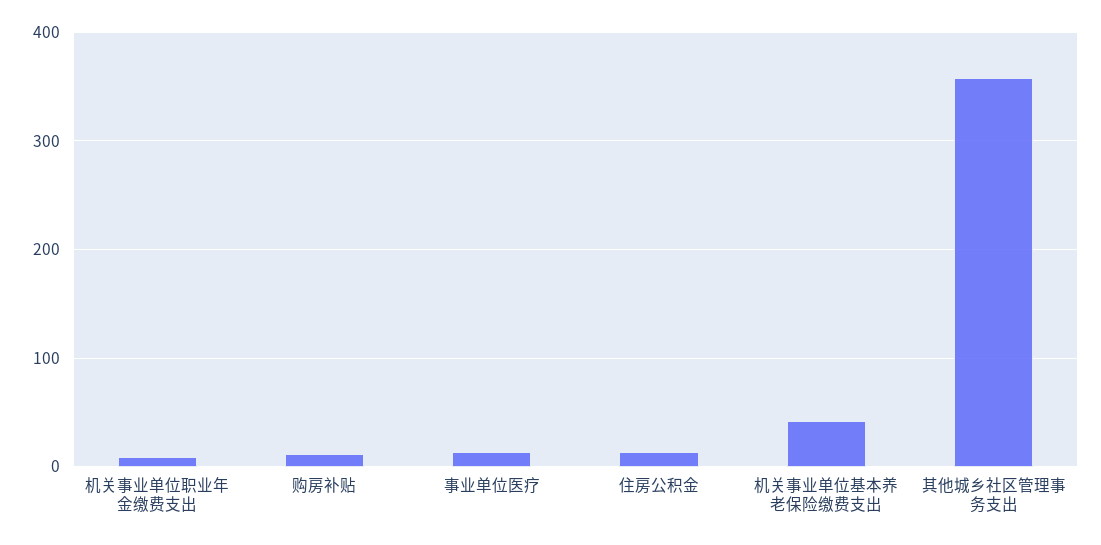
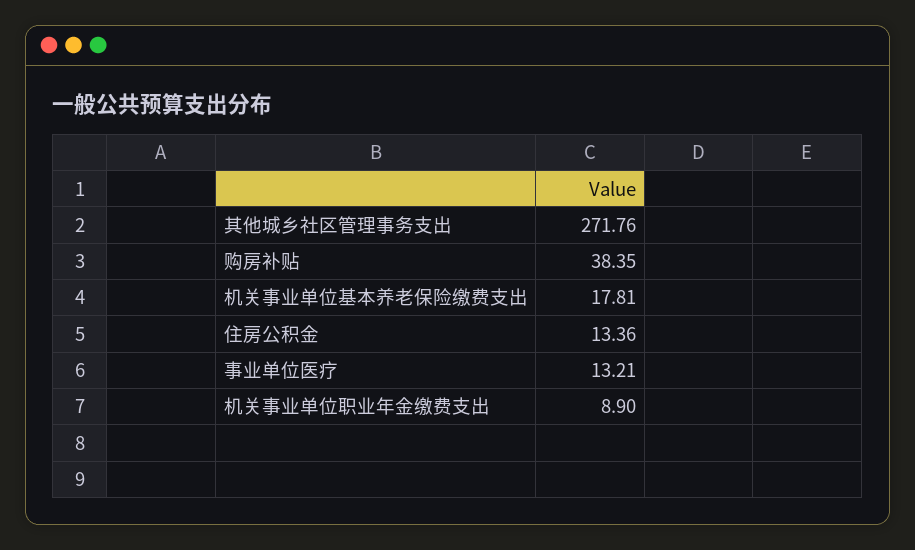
  {
    "机关事业单位职业年金缴费支出": 8.9,
-   "购房补贴": 10,
+   "购房补贴": 38.35,
    "事业单位医疗": 13.21,
    "住房公积金": 13.36,
-   "机关事业单位基本养老保险缴费支出": 40,
+   "机关事业单位基本养老保险缴费支出": 17.81,
-   "其他城乡社区管理事务支出": 360
+   "其他城乡社区管理事务支出": 271.76
  }

